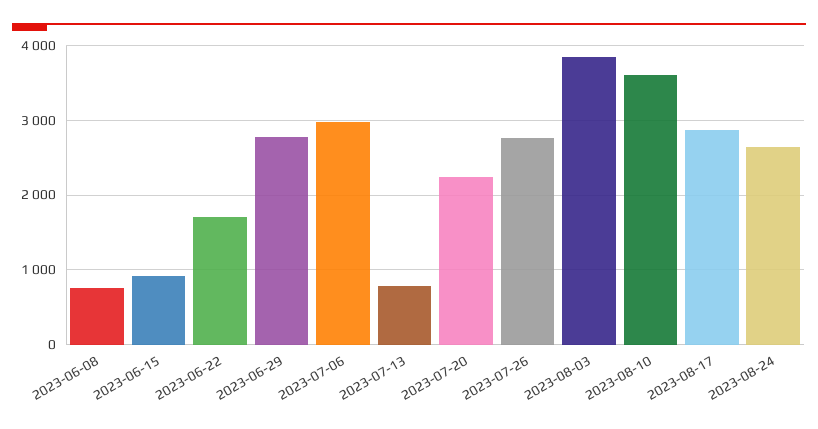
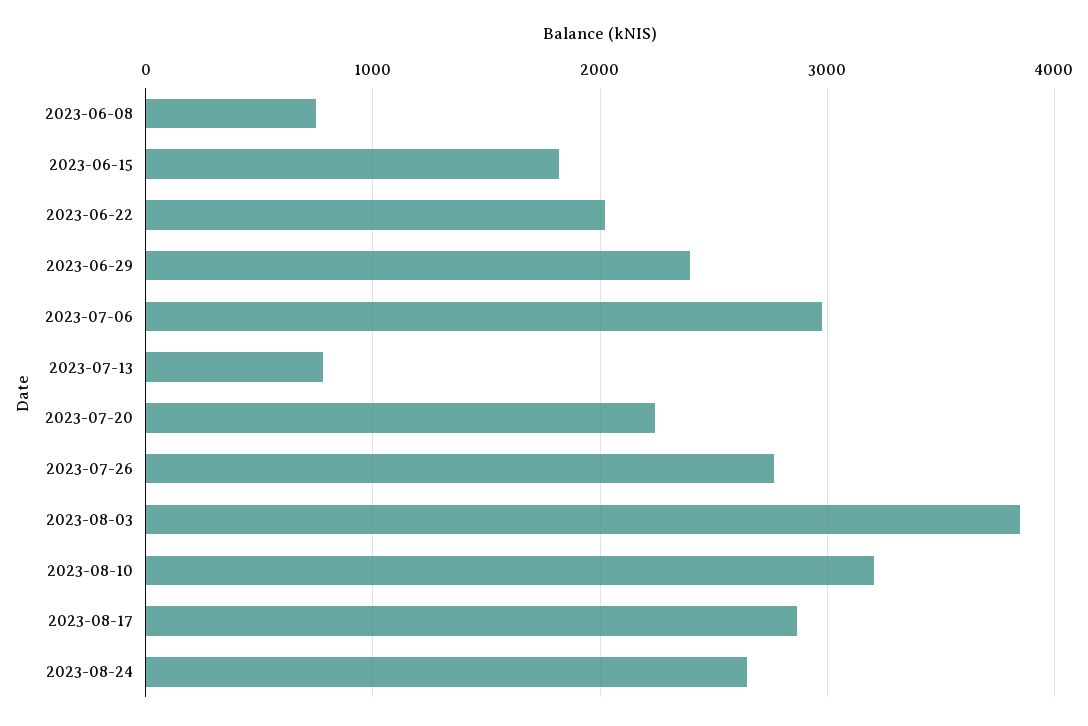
  {
    "2023-06-08": 800,
-   "2023-06-15": 900,
+   "2023-06-15": 1800,
-   "2023-06-22": 1700,
+   "2023-06-22": 2000,
-   "2023-06-29": 2800,
+   "2023-06-29": 2400,
    "2023-07-06": 3000,
    "2023-07-13": 800,
    "2023-07-20": 2200,
    "2023-07-26": 2800,
    "2023-08-03": 3800,
-   "2023-08-10": 3600,
+   "2023-08-10": 3200,
    "2023-08-17": 2900,
    "2023-08-24": 2600
  }

